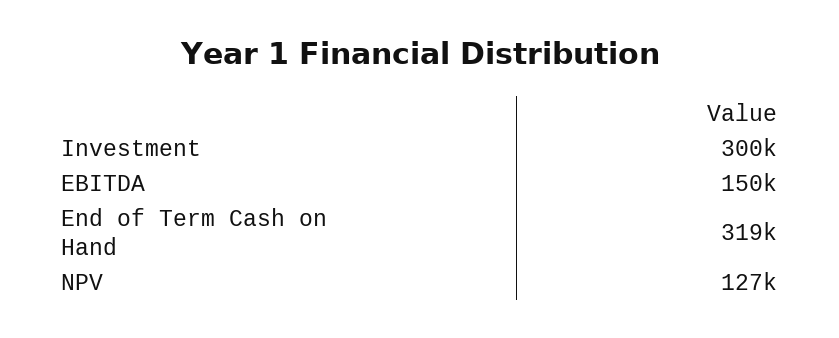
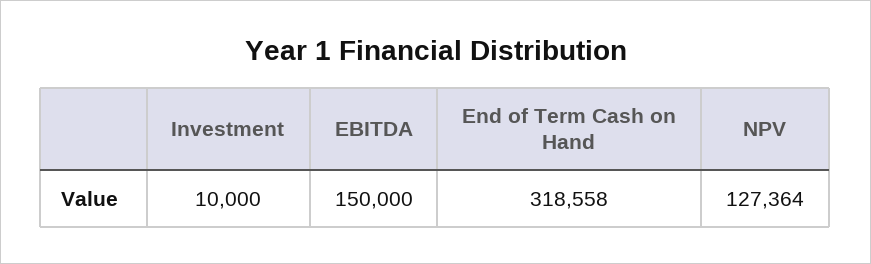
  {
-   "Investment": 300000,
+   "Investment": 10000,
    "EBITDA": 150000,
    "End of Term Cash on Hand": 318558,
    "NPV": 127364
  }

